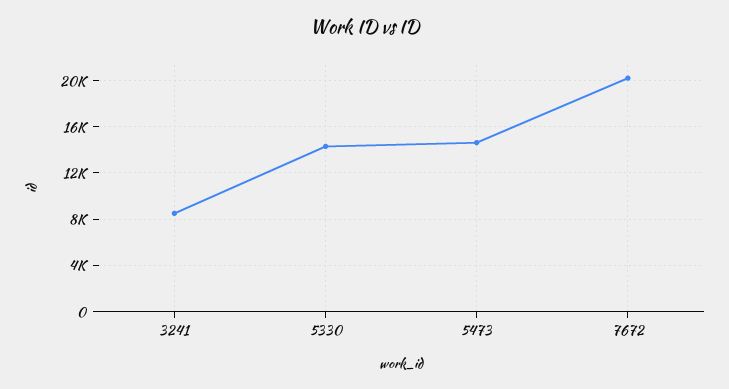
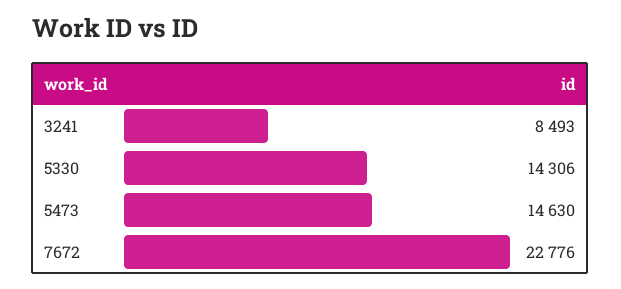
  {
    "3241": 8493,
    "5330": 14306,
    "5473": 14630,
-   "7672": 20000
+   "7672": 22776
  }

